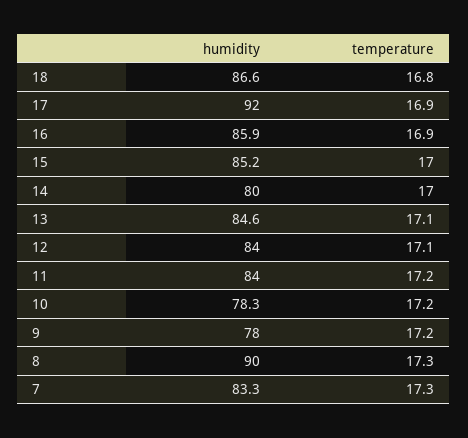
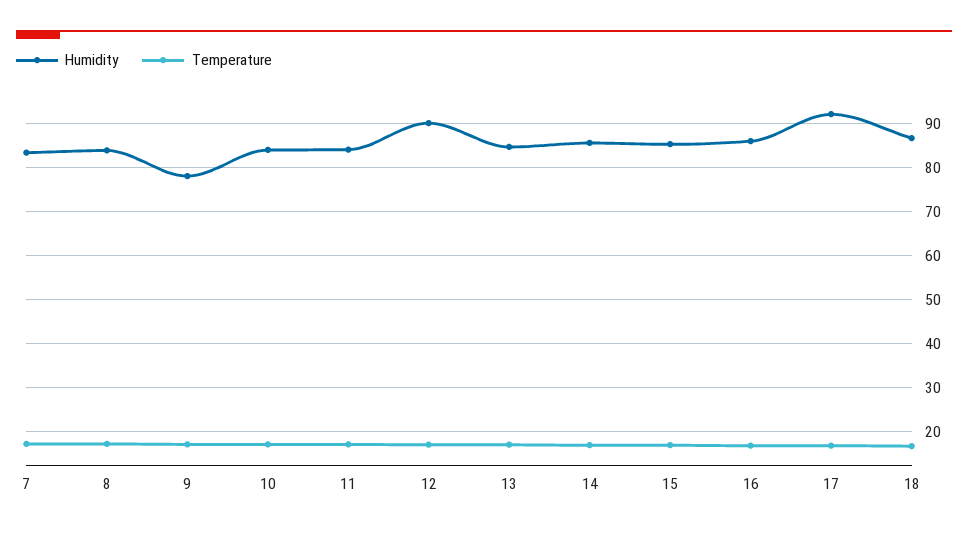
  {
    "humidity": {
      "18": 86.6,
      "17": 92,
      "16": 85.9,
      "15": 85.2,
-     "14": 80,
+     "14": 86,
      "13": 84.6,
-     "12": 84,
+     "12": 90,
      "11": 84,
-     "10": 78.3,
+     "10": 84,
      "9": 78,
-     "8": 90,
+     "8": 84,
      "7": 83.3
    },
    "temperature": {
      "18": 16.8,
      "17": 16.9,
      "16": 16.9,
      "15": 17,
      "14": 17,
      "13": 17.1,
      "12": 17.1,
      "11": 17.2,
      "10": 17.2,
      "9": 17.2,
      "8": 17.3,
      "7": 17.3
    }
  }

